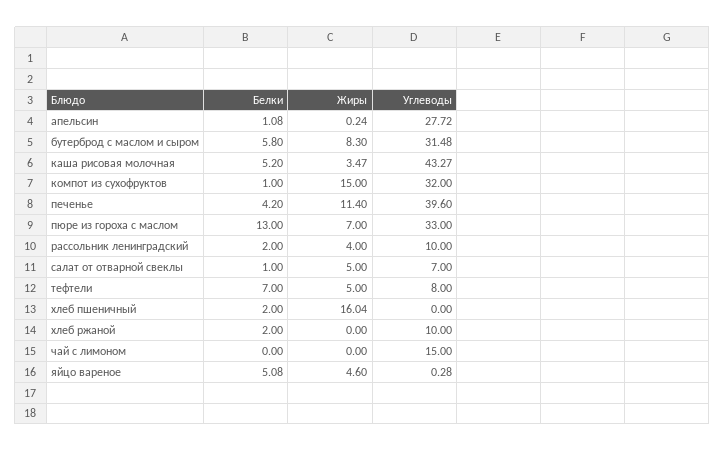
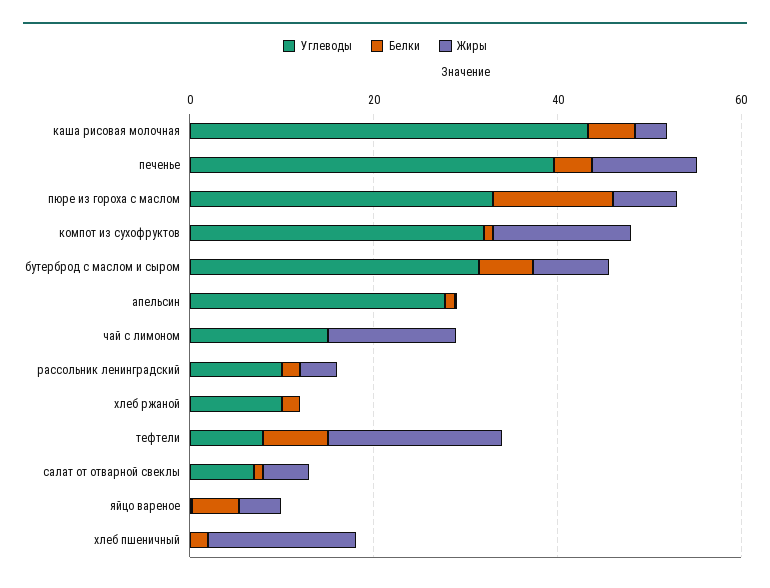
  {
    "Белки": {
      "апельсин": 1.08,
      "бутерброд с маслом и сыром": 5.8,
      "каша рисовая молочная": 5.2,
      "компот из сухофруктов": 1,
      "печенье": 4.2,
      "пюре из гороха с маслом": 13,
      "рассольник ленинградский": 2,
      "салат от отварной свеклы": 1,
      "тефтели": 7,
      "хлеб пшеничный": 2,
      "хлеб ржаной": 2,
      "чай с лимоном": 0,
      "яйцо вареное": 5.08
    },
    "Жиры": {
      "апельсин": 0.24,
      "бутерброд с маслом и сыром": 8.3,
      "каша рисовая молочная": 3.47,
      "компот из сухофруктов": 15,
      "печенье": 11.4,
      "пюре из гороха с маслом": 7,
      "рассольник ленинградский": 4,
      "салат от отварной свеклы": 5,
-     "тефтели": 5,
+     "тефтели": 20,
      "хлеб пшеничный": 16.04,
      "хлеб ржаной": 0,
-     "чай с лимоном": 0,
+     "чай с лимоном": 15,
      "яйцо вареное": 4.6
    },
    "Углеводы": {
      "апельсин": 27.72,
      "бутерброд с маслом и сыром": 31.48,
      "каша рисовая молочная": 43.27,
      "компот из сухофруктов": 32,
      "печенье": 39.6,
      "пюре из гороха с маслом": 33,
      "рассольник ленинградский": 10,
      "салат от отварной свеклы": 7,
      "тефтели": 8,
      "хлеб пшеничный": 0,
      "хлеб ржаной": 10,
      "чай с лимоном": 15,
      "яйцо вареное": 0.28
    }
  }

